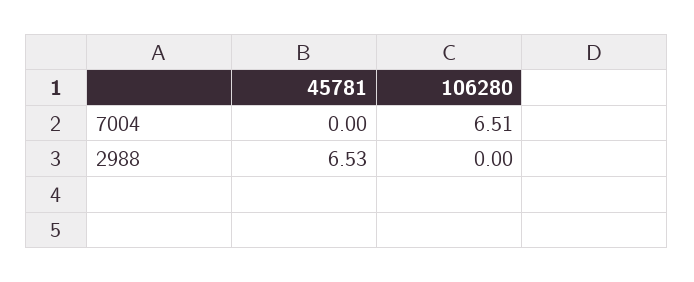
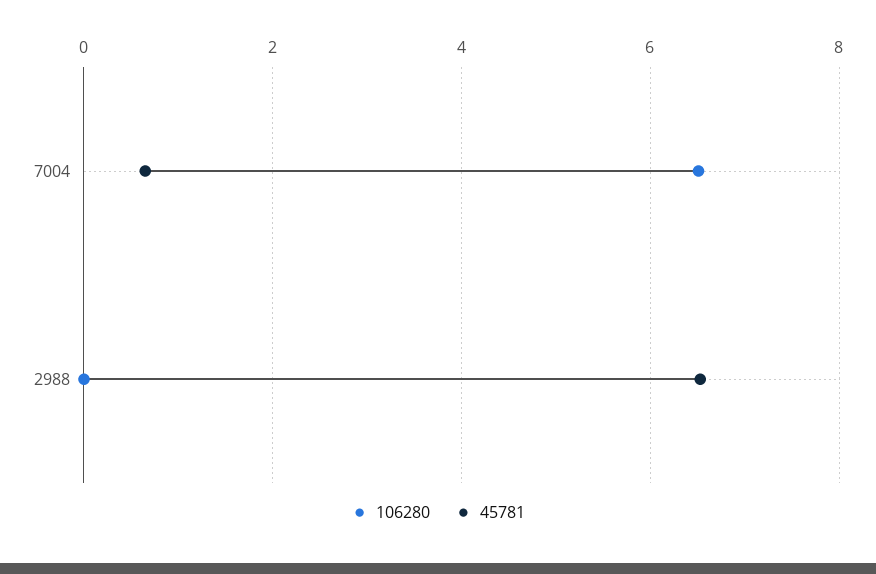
  {
    "45781": {
-     "7004": 0,
+     "7004": 0.6,
      "2988": 6.53
    },
    "106280": {
      "7004": 6.51,
      "2988": 0
    }
  }

